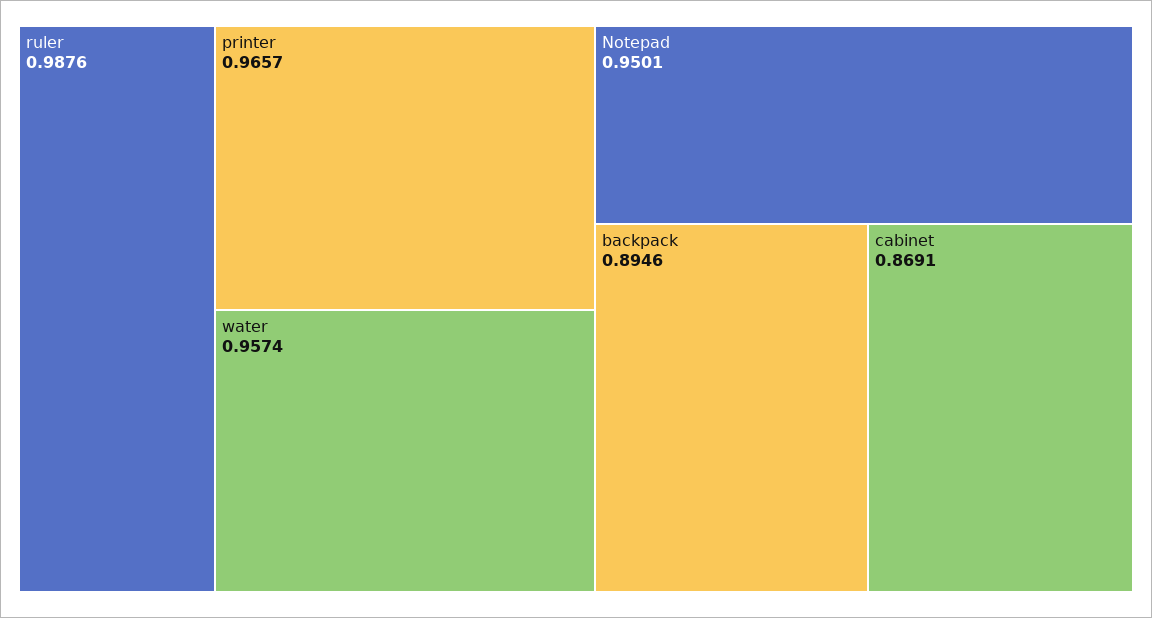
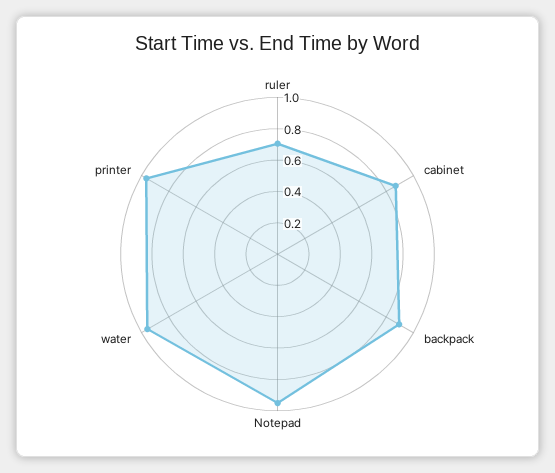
  {
-   "ruler": 0.9876,
+   "ruler": 0.7,
    "printer": 0.9657,
    "water": 0.9574,
    "Notepad": 0.9501,
    "backpack": 0.8946,
    "cabinet": 0.8691
  }

